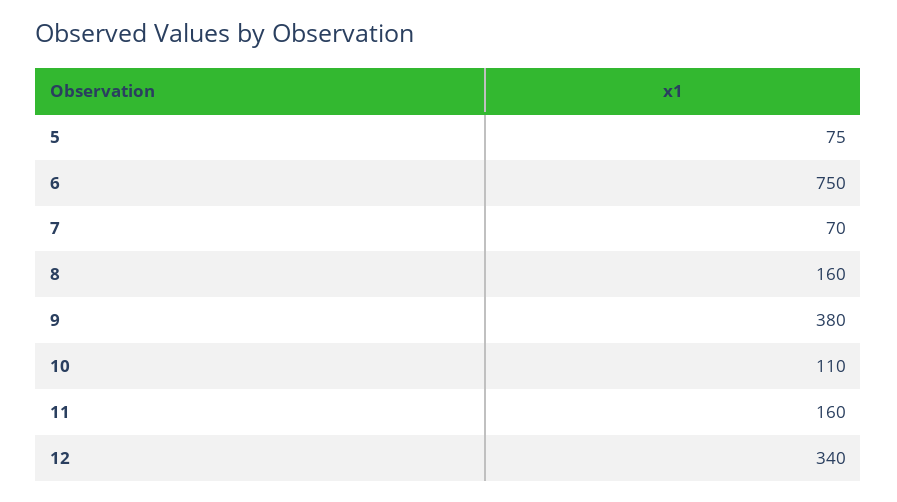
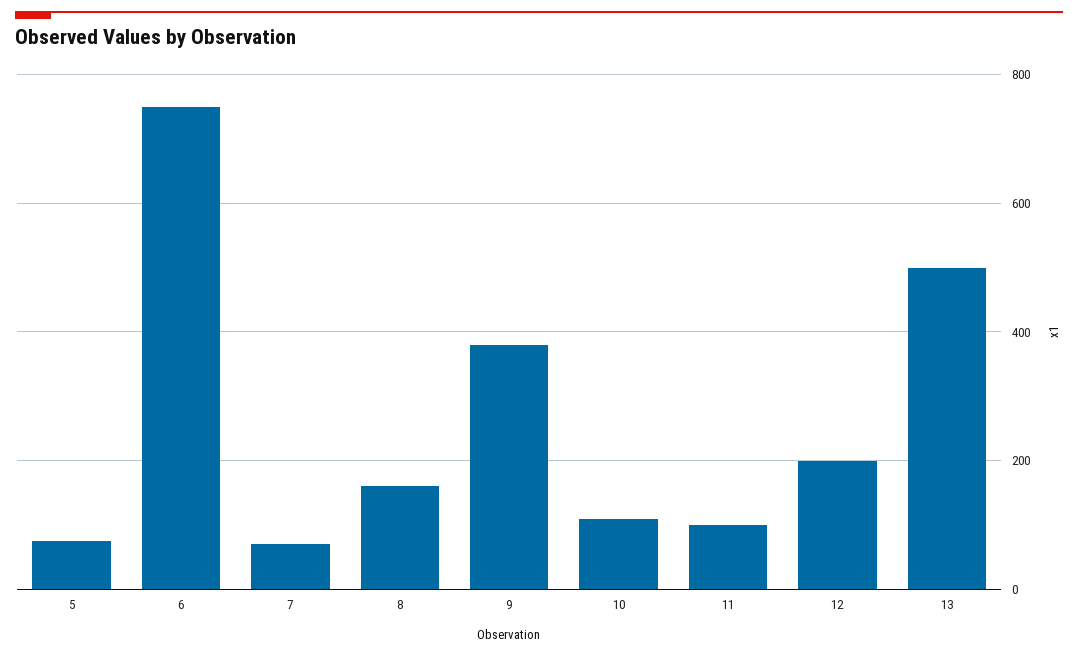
  {
    "5": 75,
    "6": 750,
    "7": 70,
    "8": 160,
    "9": 380,
    "10": 110,
-   "11": 160,
+   "11": 100,
-   "12": 340
+   "12": 200,
+   "13": 500
  }

